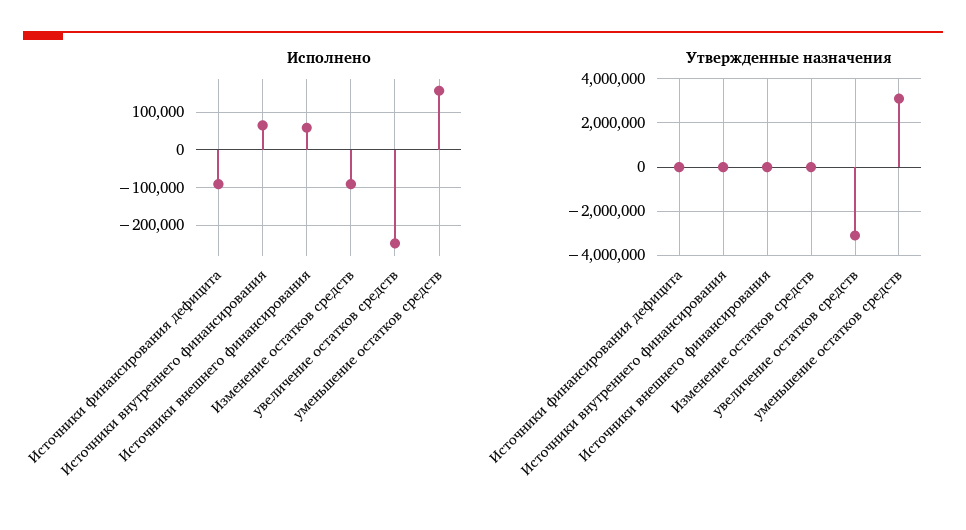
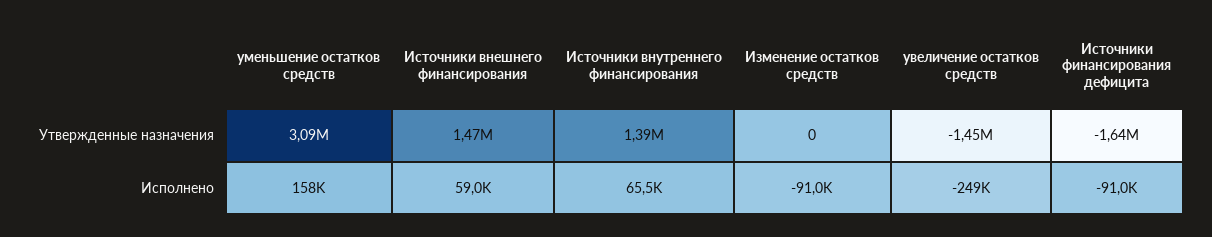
  {
    "Исполнено": {
      "Источники финансирования дефицита": -91000,
      "Источники внутреннего финансирования": 65500,
      "Источники внешнего финансирования": 59000,
      "Изменение остатков средств": -91000,
      "увеличение остатков средств": -249000,
      "уменьшение остатков средств": 158000
    },
    "Утвержденные назначения": {
-     "Источники финансирования дефицита": 0,
+     "Источники финансирования дефицита": -1640000,
-     "Источники внутреннего финансирования": 0,
+     "Источники внутреннего финансирования": 1390000,
-     "Источники внешнего финансирования": 0,
+     "Источники внешнего финансирования": 1470000,
      "Изменение остатков средств": 0,
-     "увеличение остатков средств": -3000000,
+     "увеличение остатков средств": -1450000,
      "уменьшение остатков средств": 3090000
    }
  }

